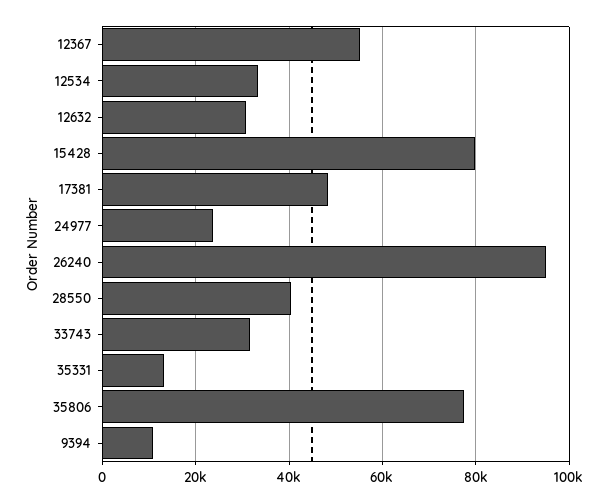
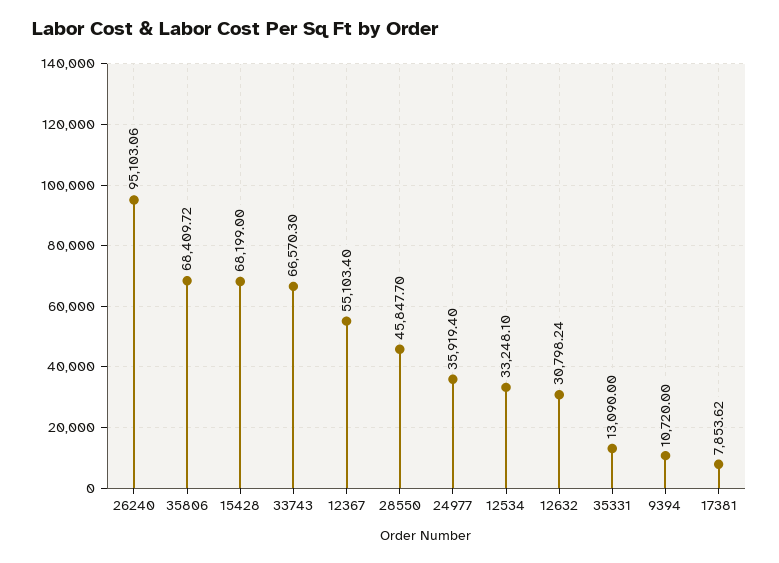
  {
    "12367": 55103.4,
    "12534": 33248.1,
    "12632": 30798.24,
-   "15428": 80000,
+   "15428": 68199,
-   "17381": 48000,
+   "17381": 7853.62,
-   "24977": 24000,
+   "24977": 35919.4,
    "26240": 95103.06,
-   "28550": 40000,
+   "28550": 45847.7,
-   "33743": 32000,
+   "33743": 66570.3,
    "35331": 13090,
-   "35806": 78000,
+   "35806": 68409.72,
    "9394": 10720
  }

